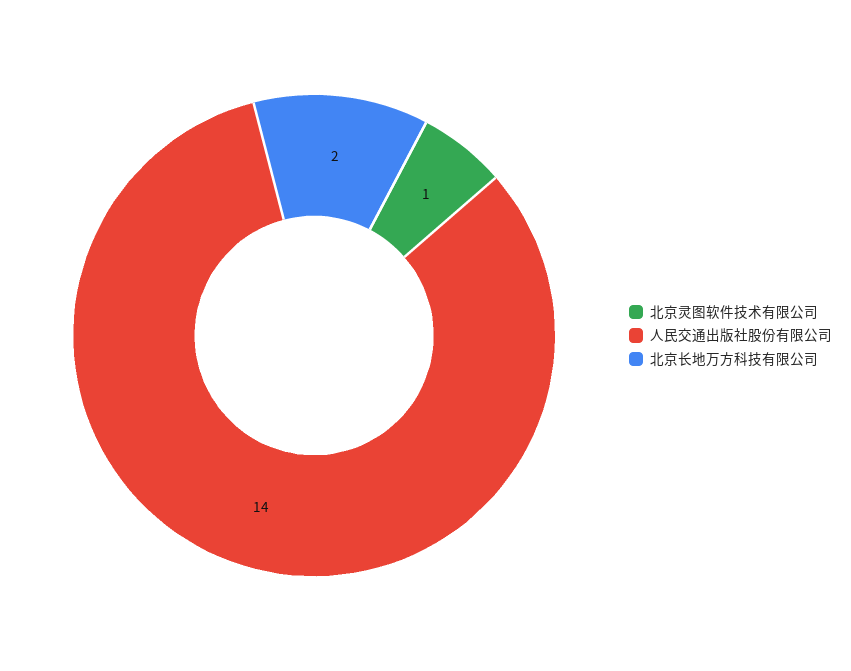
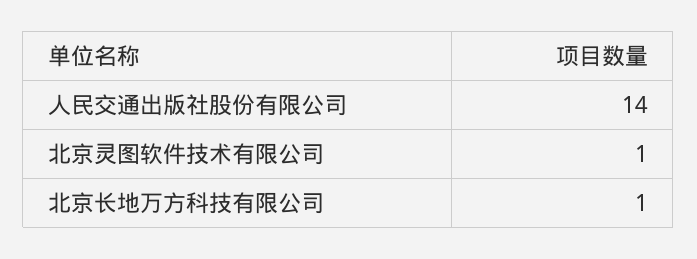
  {
    "北京灵图软件技术有限公司": 1,
    "人民交通出版社股份有限公司": 14,
-   "北京长地万方科技有限公司": 2
+   "北京长地万方科技有限公司": 1
  }

